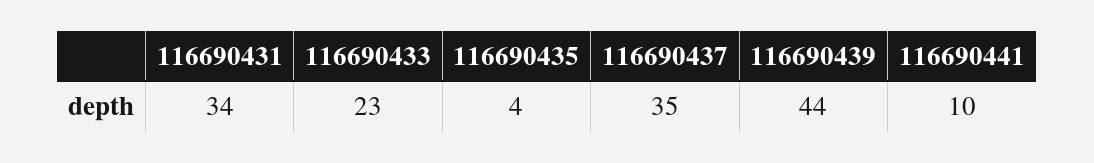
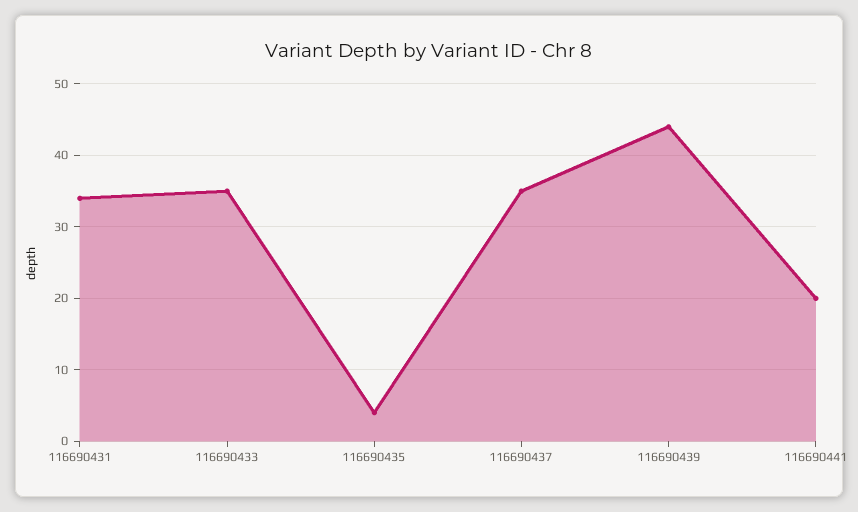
  {
    "116690431": 34,
-   "116690433": 23,
+   "116690433": 35,
    "116690435": 4,
    "116690437": 35,
    "116690439": 44,
-   "116690441": 10
+   "116690441": 20
  }

